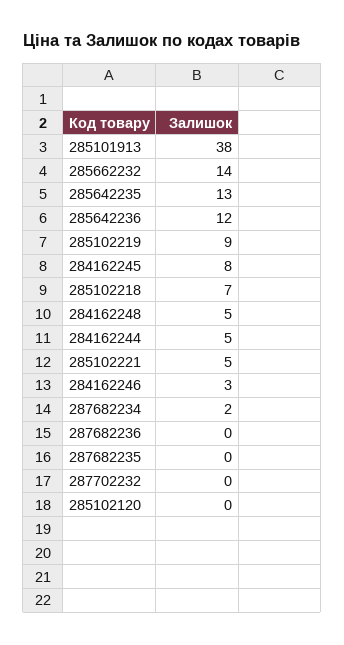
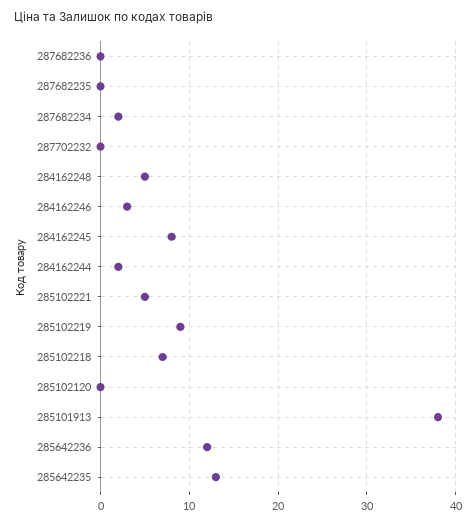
  {
    "285101913": 38,
-   "285662232": 14,
    "285642235": 13,
    "285642236": 12,
    "285102219": 9,
    "284162245": 8,
    "285102218": 7,
    "284162248": 5,
-   "284162244": 5,
+   "284162244": 2,
    "285102221": 5,
    "284162246": 3,
    "287682234": 2,
    "287682236": 0,
    "287682235": 0,
    "287702232": 0,
    "285102120": 0
  }

